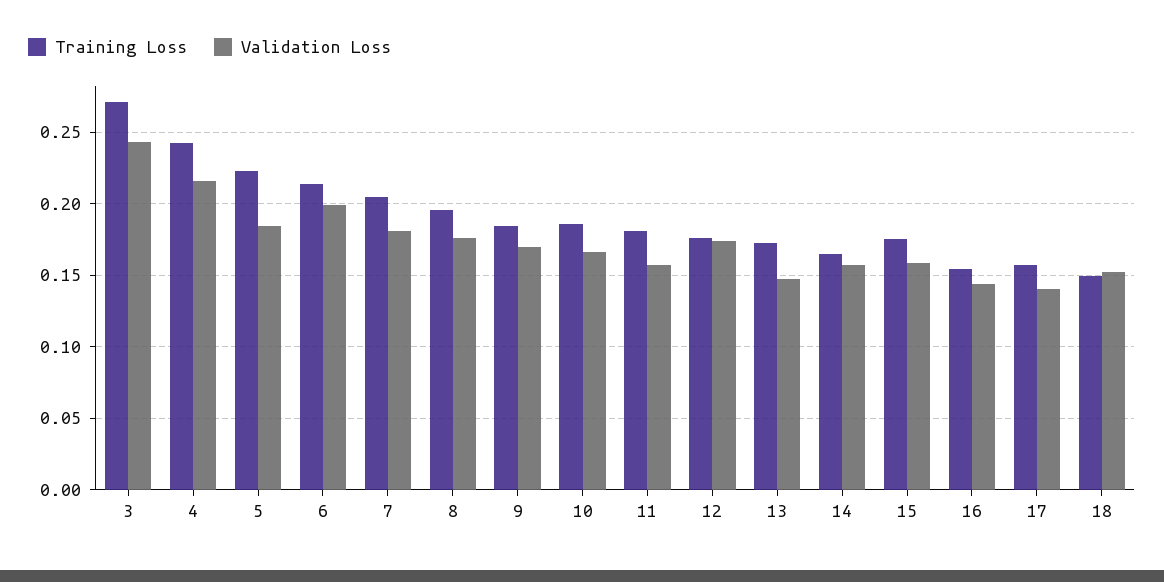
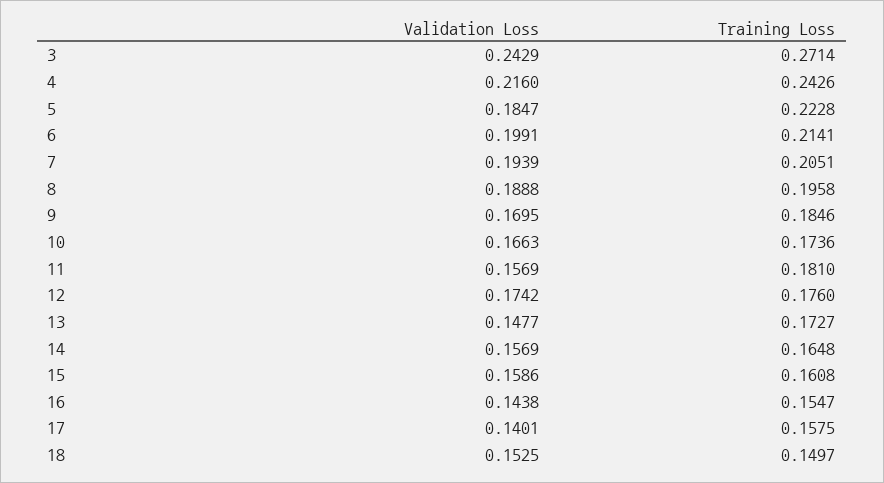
  {
    "Training Loss": {
      "3": 0.2714,
      "4": 0.2426,
      "5": 0.2228,
      "6": 0.2141,
      "7": 0.2051,
      "8": 0.1958,
      "9": 0.1846,
-     "10": 0.185,
+     "10": 0.1736,
      "11": 0.181,
      "12": 0.176,
      "13": 0.1727,
      "14": 0.1648,
-     "15": 0.175,
+     "15": 0.1608,
      "16": 0.1547,
      "17": 0.1575,
      "18": 0.1497
    },
    "Validation Loss": {
      "3": 0.2429,
      "4": 0.216,
      "5": 0.1847,
      "6": 0.1991,
-     "7": 0.18,
+     "7": 0.1939,
-     "8": 0.175,
+     "8": 0.1888,
      "9": 0.1695,
      "10": 0.1663,
      "11": 0.1569,
      "12": 0.1742,
      "13": 0.1477,
      "14": 0.1569,
      "15": 0.1586,
      "16": 0.1438,
      "17": 0.1401,
      "18": 0.1525
    }
  }

